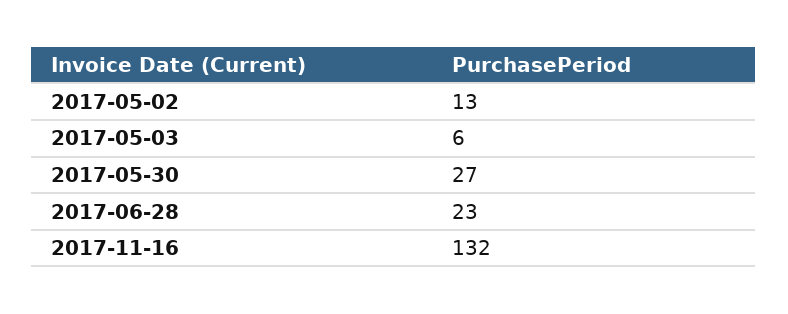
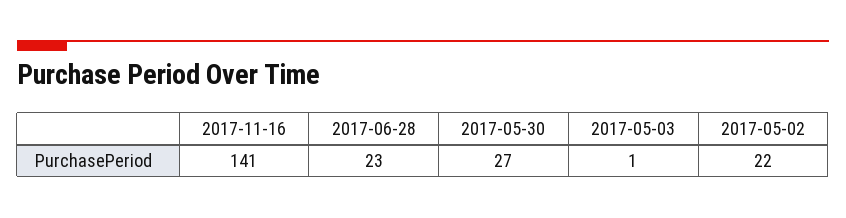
  {
-   "2017-05-02": 13,
+   "2017-05-02": 22,
-   "2017-05-03": 6,
+   "2017-05-03": 1,
    "2017-05-30": 27,
    "2017-06-28": 23,
-   "2017-11-16": 132
+   "2017-11-16": 141
  }

